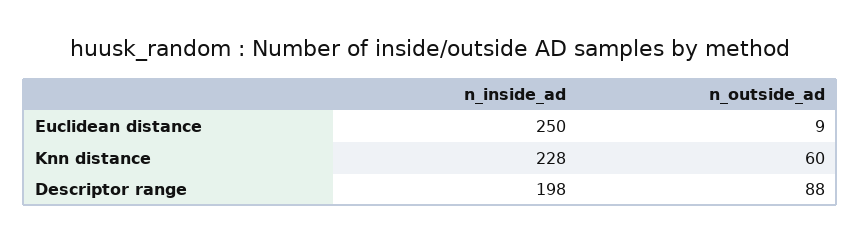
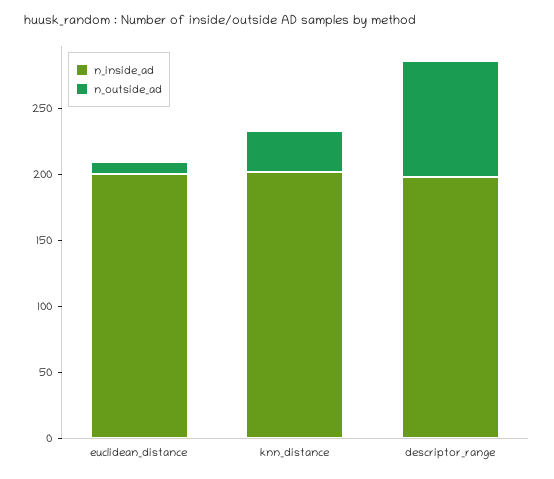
  {
    "n_inside_ad": {
-     "Euclidean distance": 250,
+     "Euclidean distance": 200,
-     "Knn distance": 228,
+     "Knn distance": 200,
      "Descriptor range": 198
    },
    "n_outside_ad": {
      "Euclidean distance": 9,
-     "Knn distance": 60,
+     "Knn distance": 30,
      "Descriptor range": 88
    }
  }

